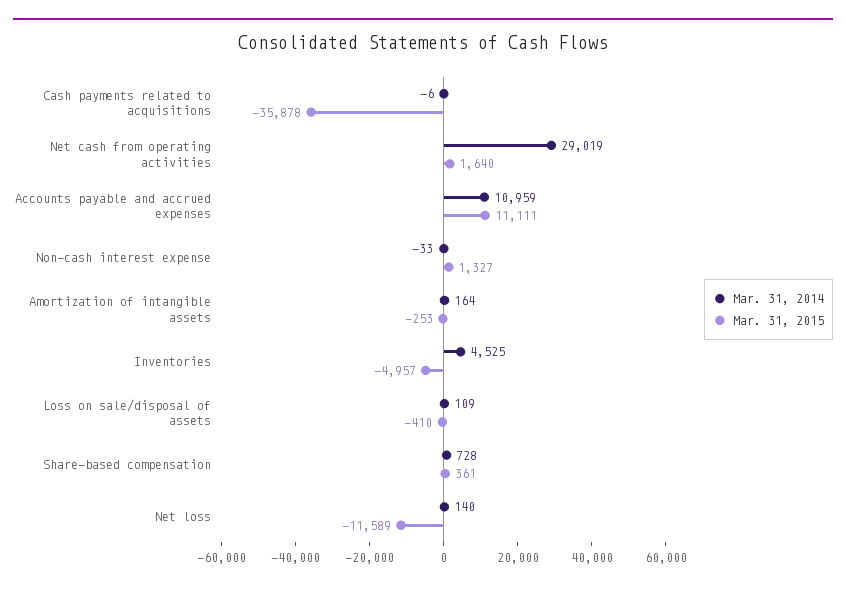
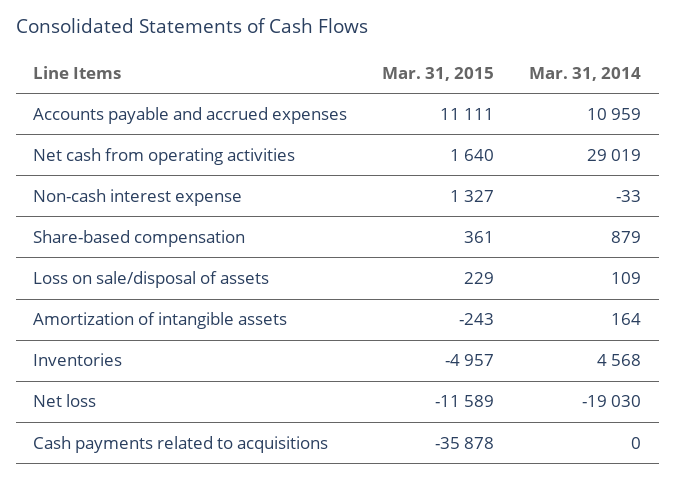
  {
    "Mar. 31, 2014": {
-     "Cash payments related to acquisitions": -6,
+     "Cash payments related to acquisitions": 0,
      "Net cash from operating activities": 29019,
      "Accounts payable and accrued expenses": 10959,
      "Non-cash interest expense": -33,
      "Amortization of intangible assets": 164,
-     "Inventories": 4525,
+     "Inventories": 4568,
      "Loss on sale/disposal of assets": 109,
-     "Share-based compensation": 728,
+     "Share-based compensation": 879,
-     "Net loss": 140
+     "Net loss": -19030
    },
    "Mar. 31, 2015": {
      "Cash payments related to acquisitions": -35878,
      "Net cash from operating activities": 1640,
      "Accounts payable and accrued expenses": 11111,
      "Non-cash interest expense": 1327,
-     "Amortization of intangible assets": -253,
+     "Amortization of intangible assets": -243,
      "Inventories": -4957,
-     "Loss on sale/disposal of assets": -410,
+     "Loss on sale/disposal of assets": 229,
      "Share-based compensation": 361,
      "Net loss": -11589
    }
  }

